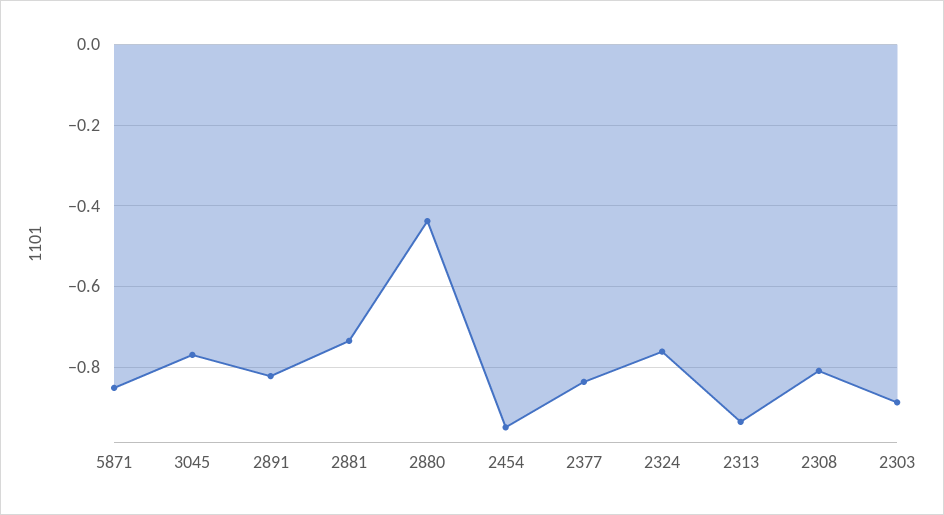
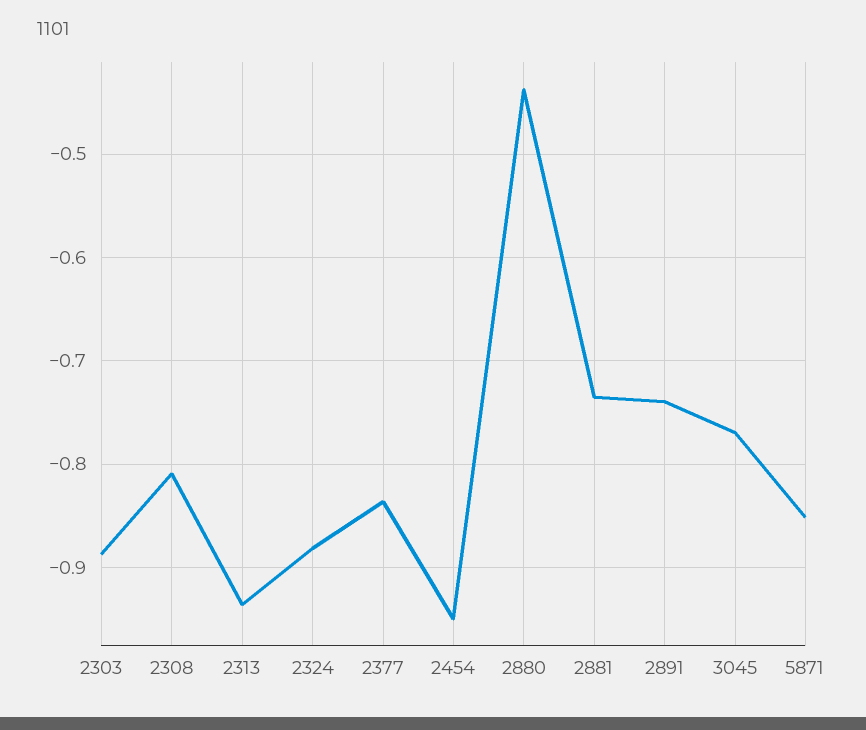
  {
    "5871": -0.85,
    "3045": -0.77,
-   "2891": -0.82,
+   "2891": -0.74,
    "2881": -0.74,
    "2880": -0.44,
    "2454": -0.95,
    "2377": -0.84,
-   "2324": -0.76,
+   "2324": -0.88,
    "2313": -0.94,
    "2308": -0.81,
    "2303": -0.89
  }

